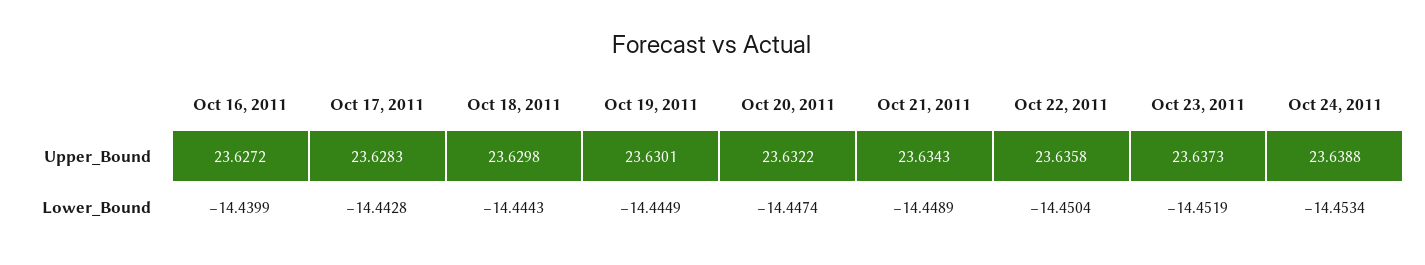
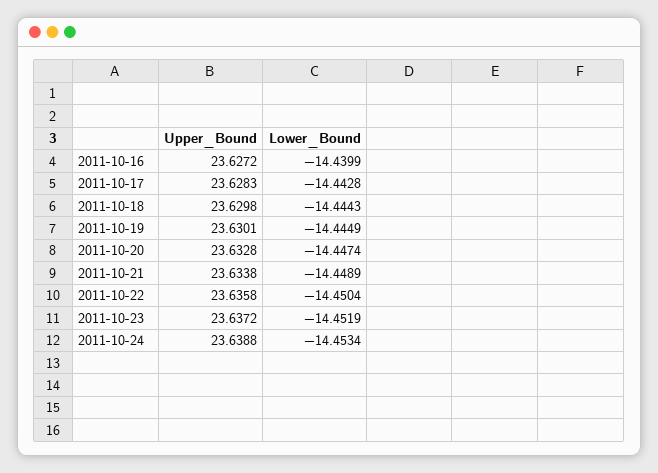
  {
    "Oct 16, 2011": {
      "Upper_Bound": 23.6272,
      "Lower_Bound": -14.4399
    },
    "Oct 17, 2011": {
      "Upper_Bound": 23.6283,
      "Lower_Bound": -14.4428
    },
    "Oct 18, 2011": {
      "Upper_Bound": 23.6298,
      "Lower_Bound": -14.4443
    },
    "Oct 19, 2011": {
      "Upper_Bound": 23.6301,
      "Lower_Bound": -14.4449
    },
    "Oct 20, 2011": {
-     "Upper_Bound": 23.6322,
+     "Upper_Bound": 23.6328,
      "Lower_Bound": -14.4474
    },
    "Oct 21, 2011": {
-     "Upper_Bound": 23.6343,
+     "Upper_Bound": 23.6338,
      "Lower_Bound": -14.4489
    },
    "Oct 22, 2011": {
      "Upper_Bound": 23.6358,
      "Lower_Bound": -14.4504
    },
    "Oct 23, 2011": {
-     "Upper_Bound": 23.6373,
+     "Upper_Bound": 23.6372,
      "Lower_Bound": -14.4519
    },
    "Oct 24, 2011": {
      "Upper_Bound": 23.6388,
      "Lower_Bound": -14.4534
    }
  }

